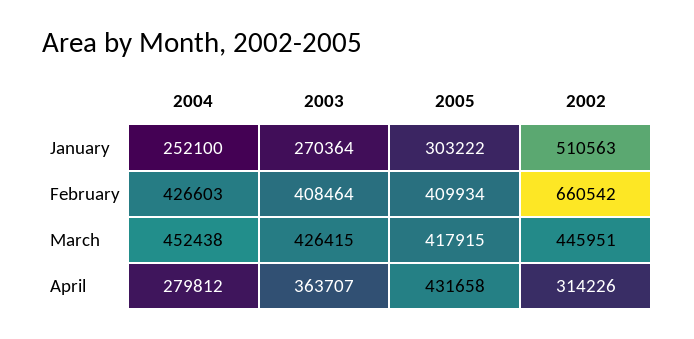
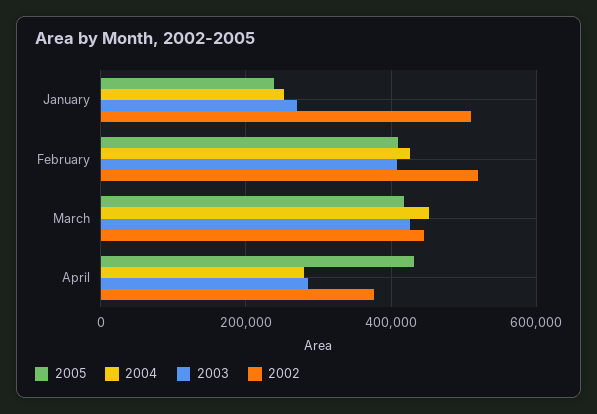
  {
    "2004": {
      "January": 252100,
      "February": 426603,
      "March": 452438,
      "April": 279812
    },
    "2003": {
      "January": 270364,
      "February": 408464,
      "March": 426415,
-     "April": 363707
+     "April": 280000
    },
    "2005": {
-     "January": 303222,
+     "January": 240000,
      "February": 409934,
      "March": 417915,
      "April": 431658
    },
    "2002": {
      "January": 510563,
-     "February": 660542,
+     "February": 520000,
      "March": 445951,
-     "April": 314226
+     "April": 380000
    }
  }

